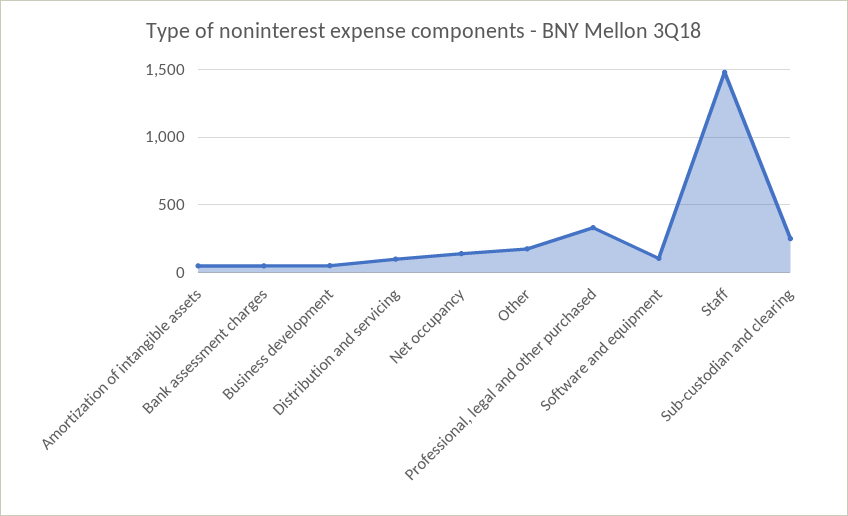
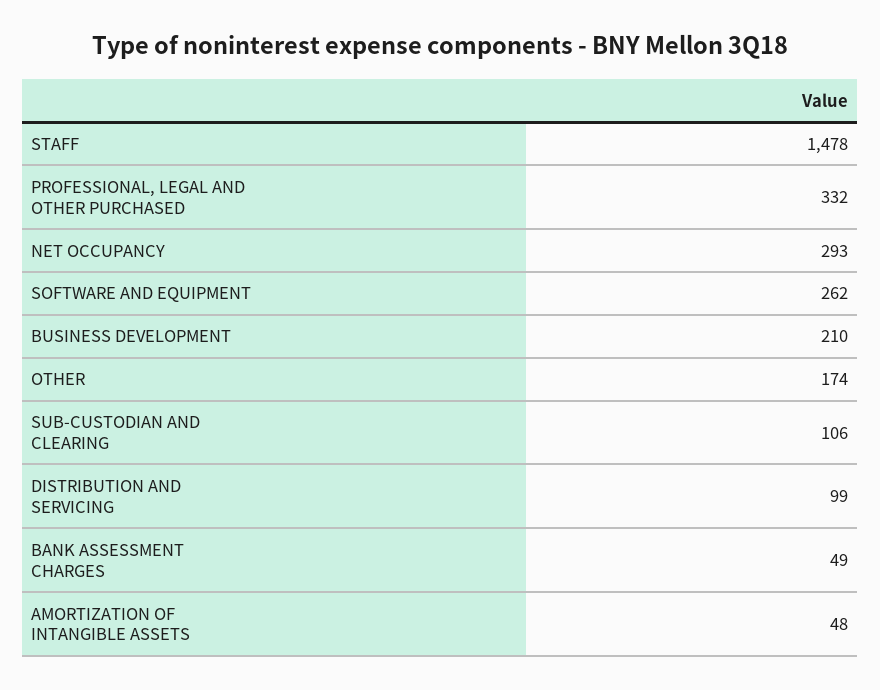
  {
    "Amortization of intangible assets": 48,
    "Bank assessment charges": 49,
-   "Business development": 50,
+   "Business development": 210,
    "Distribution and servicing": 99,
-   "Net occupancy": 150,
+   "Net occupancy": 293,
    "Other": 174,
    "Professional, legal and other purchased": 332,
-   "Software and equipment": 100,
+   "Software and equipment": 262,
    "Staff": 1478,
-   "Sub-custodian and clearing": 250
+   "Sub-custodian and clearing": 106
  }

